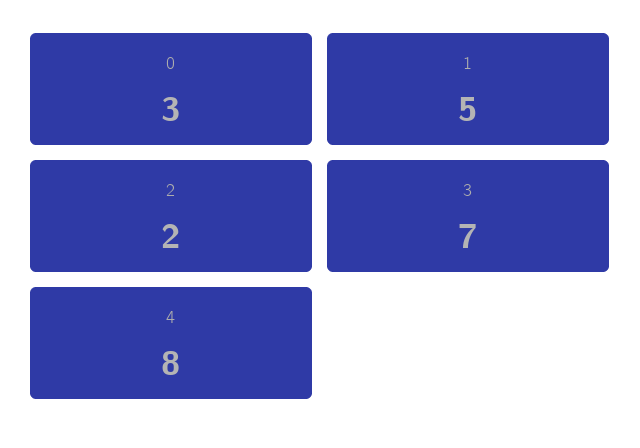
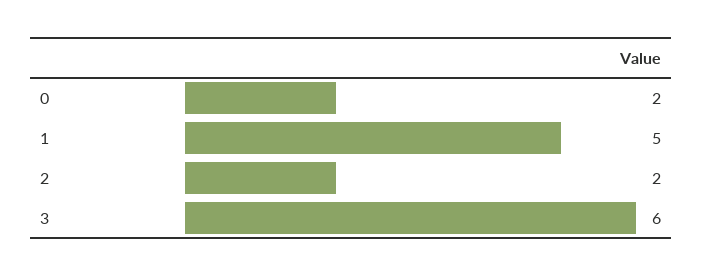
  {
-   "0": 3,
+   "0": 2,
    "1": 5,
    "2": 2,
-   "3": 7,
+   "3": 6
-   "4": 8
  }

